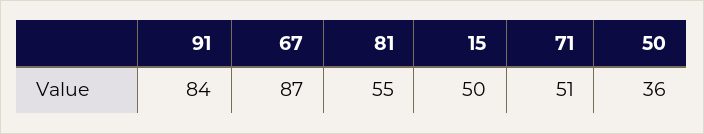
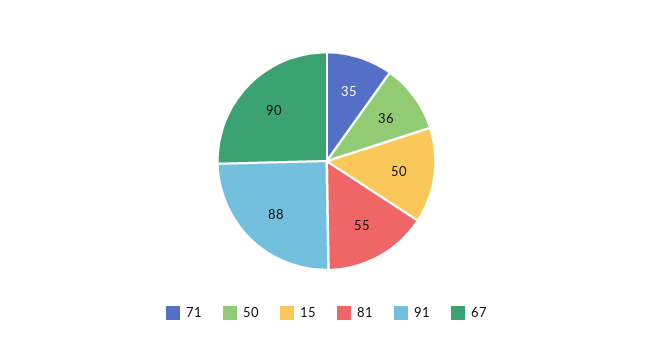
  {
-   "91": 84,
+   "91": 88,
-   "67": 87,
+   "67": 90,
    "81": 55,
    "15": 50,
-   "71": 51,
+   "71": 35,
    "50": 36
  }

